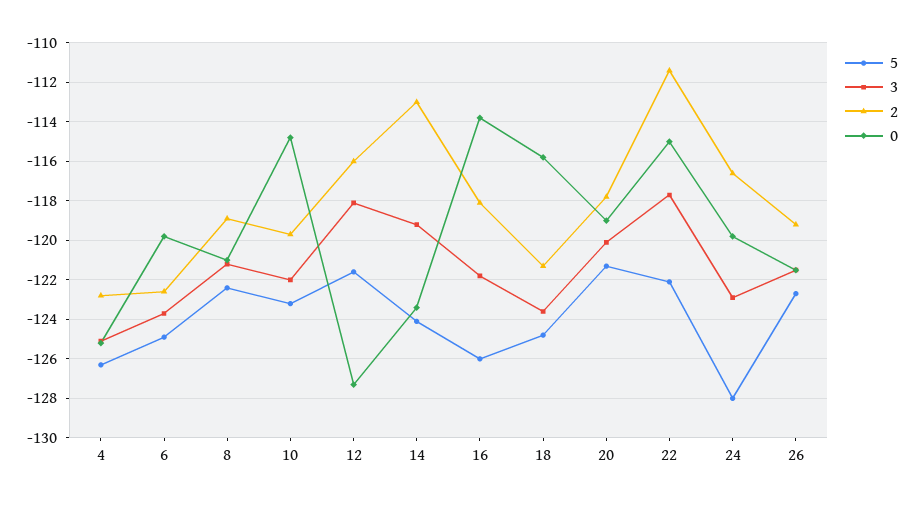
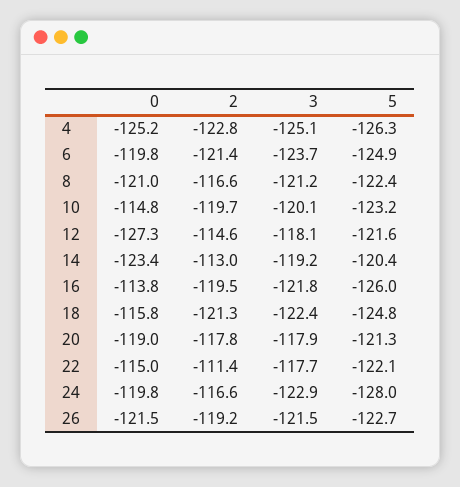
  {
    "5": {
      "4": -126.3,
      "6": -124.9,
      "8": -122.4,
      "10": -123.2,
      "12": -121.6,
-     "14": -124,
+     "14": -120.4,
      "16": -126,
      "18": -124.8,
      "20": -121.3,
      "22": -122.1,
      "24": -128,
      "26": -122.7
    },
    "3": {
      "4": -125.1,
      "6": -123.7,
      "8": -121.2,
-     "10": -122,
+     "10": -120.1,
      "12": -118.1,
      "14": -119.2,
      "16": -121.8,
-     "18": -123.5,
+     "18": -122.4,
-     "20": -120,
+     "20": -117.9,
      "22": -117.7,
      "24": -122.9,
      "26": -121.5
    },
    "2": {
      "4": -122.8,
-     "6": -122.5,
+     "6": -121.4,
-     "8": -119,
+     "8": -116.6,
      "10": -119.7,
-     "12": -116,
+     "12": -114.6,
      "14": -113,
-     "16": -118,
+     "16": -119.5,
      "18": -121.3,
      "20": -117.8,
      "22": -111.4,
      "24": -116.6,
      "26": -119.2
    },
    "0": {
      "4": -125.2,
      "6": -119.8,
      "8": -121,
      "10": -114.8,
      "12": -127.3,
      "14": -123.4,
      "16": -113.8,
      "18": -115.8,
      "20": -119,
      "22": -115,
      "24": -119.8,
      "26": -121.5
    }
  }

